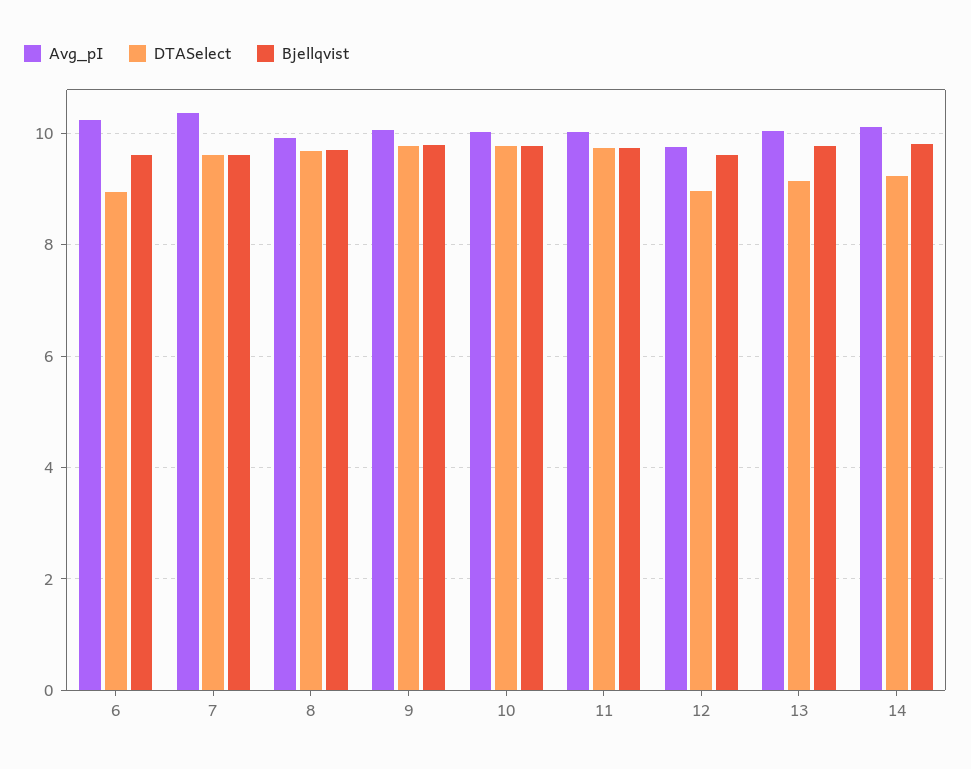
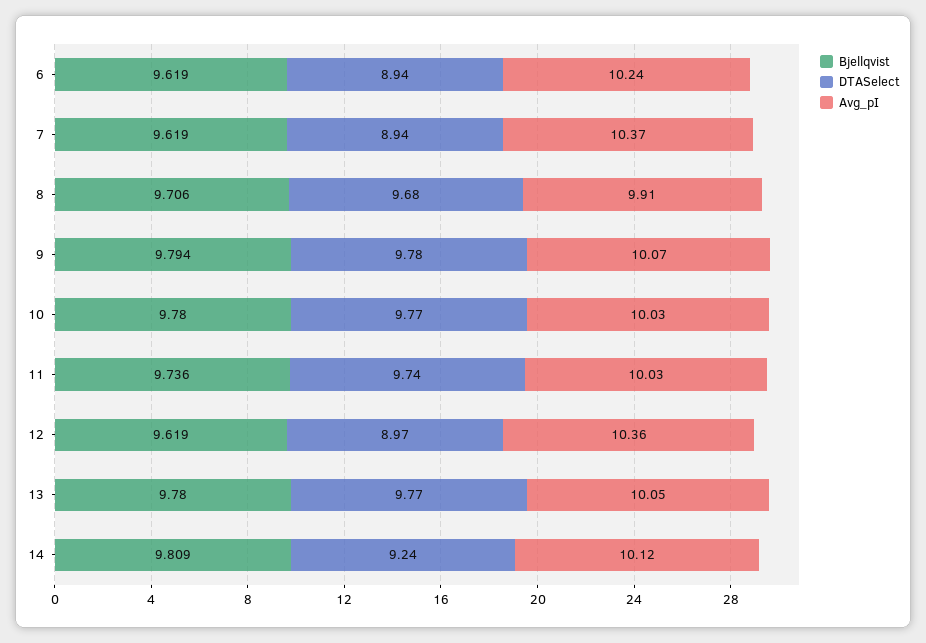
  {
    "Avg_pI": {
      "6": 10.24,
      "7": 10.37,
      "8": 9.91,
      "9": 10.07,
      "10": 10.03,
      "11": 10.03,
-     "12": 9.8,
+     "12": 10.36,
      "13": 10.05,
      "14": 10.12
    },
    "DTASelect": {
      "6": 8.94,
-     "7": 9.6,
+     "7": 8.94,
      "8": 9.68,
      "9": 9.78,
      "10": 9.77,
      "11": 9.74,
      "12": 8.97,
-     "13": 9.2,
+     "13": 9.77,
      "14": 9.24
    },
    "Bjellqvist": {
      "6": 9.619,
      "7": 9.619,
      "8": 9.706,
      "9": 9.794,
      "10": 9.78,
      "11": 9.736,
      "12": 9.619,
      "13": 9.78,
      "14": 9.809
    }
  }

